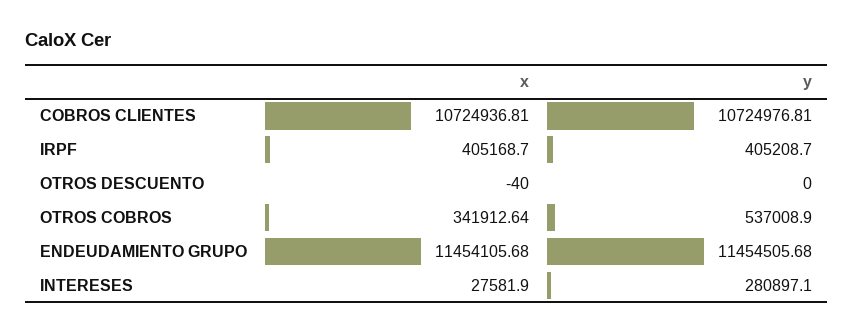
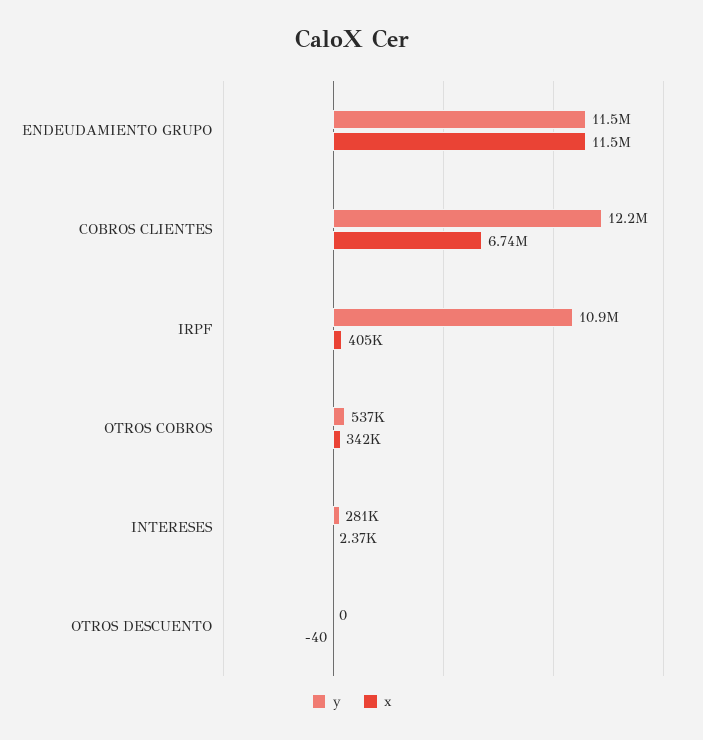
  {
    "x": {
-     "COBROS CLIENTES": 10724936.81,
+     "COBROS CLIENTES": 6740000,
      "IRPF": 405168.7,
      "OTROS DESCUENTO": -40,
      "OTROS COBROS": 341912.64,
      "ENDEUDAMIENTO GRUPO": 11454105.68,
-     "INTERESES": 27581.9
+     "INTERESES": 2370
    },
    "y": {
-     "COBROS CLIENTES": 10724976.81,
+     "COBROS CLIENTES": 12200000,
-     "IRPF": 405208.7,
+     "IRPF": 10900000,
      "OTROS DESCUENTO": 0,
      "OTROS COBROS": 537008.9,
      "ENDEUDAMIENTO GRUPO": 11454505.68,
      "INTERESES": 280897.1
    }
  }

